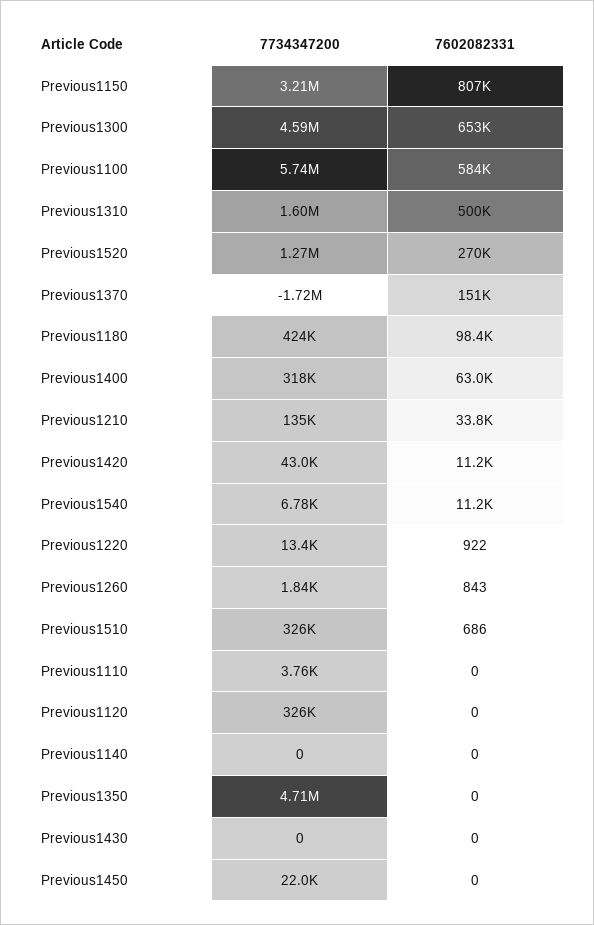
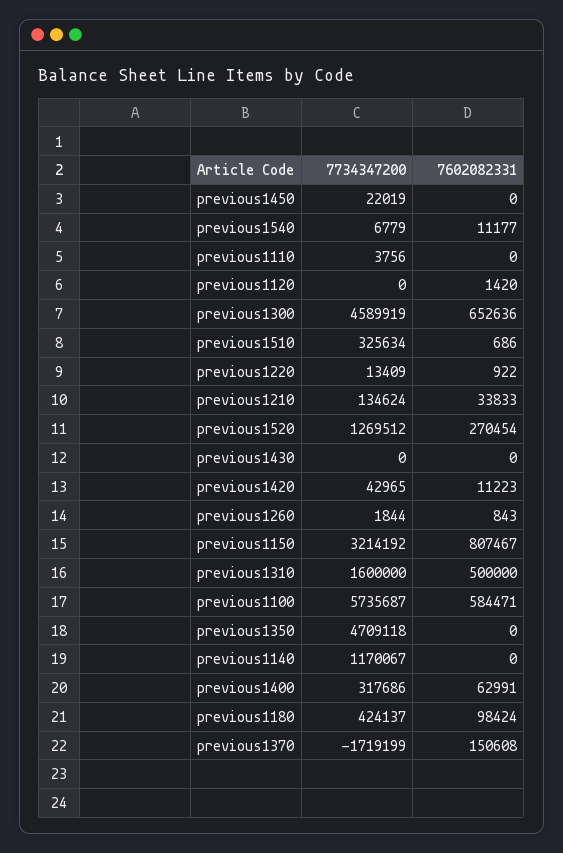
  {
    "7734347200": {
      "Previous1150": 3214192,
      "Previous1300": 4589919,
      "Previous1100": 5735687,
      "Previous1310": 1600000,
      "Previous1520": 1269512,
      "Previous1370": -1719199,
      "Previous1180": 424137,
      "Previous1400": 317686,
      "Previous1210": 134624,
      "Previous1420": 42965,
      "Previous1540": 6779,
      "Previous1220": 13409,
      "Previous1260": 1844,
      "Previous1510": 325634,
      "Previous1110": 3756,
-     "Previous1120": 326000,
+     "Previous1120": 0,
-     "Previous1140": 0,
+     "Previous1140": 1170067,
      "Previous1350": 4709118,
      "Previous1430": 0,
      "Previous1450": 22019
    },
    "7602082331": {
      "Previous1150": 807467,
      "Previous1300": 652636,
      "Previous1100": 584471,
      "Previous1310": 500000,
      "Previous1520": 270454,
      "Previous1370": 150608,
      "Previous1180": 98424,
      "Previous1400": 62991,
      "Previous1210": 33833,
      "Previous1420": 11223,
      "Previous1540": 11177,
      "Previous1220": 922,
      "Previous1260": 843,
      "Previous1510": 686,
      "Previous1110": 0,
-     "Previous1120": 0,
+     "Previous1120": 1420,
      "Previous1140": 0,
      "Previous1350": 0,
      "Previous1430": 0,
      "Previous1450": 0
    }
  }

